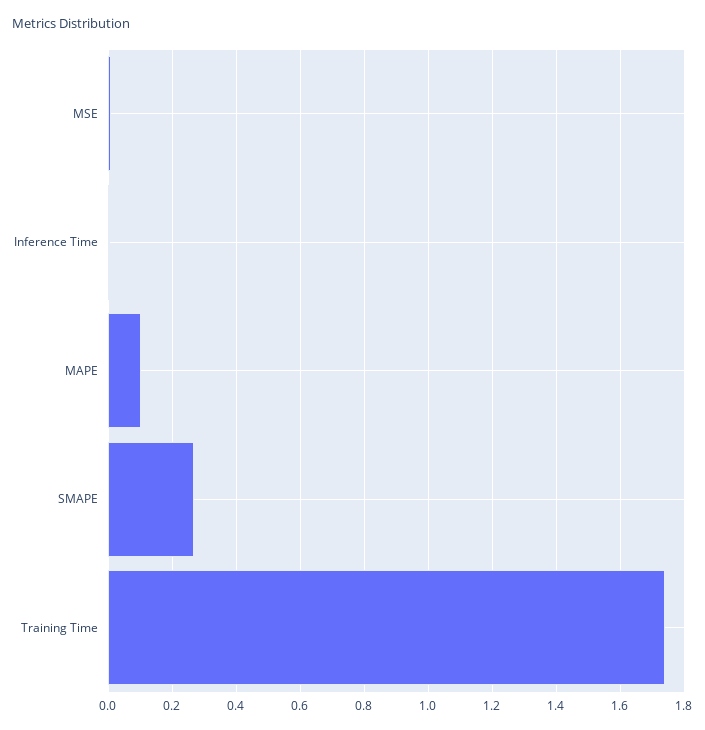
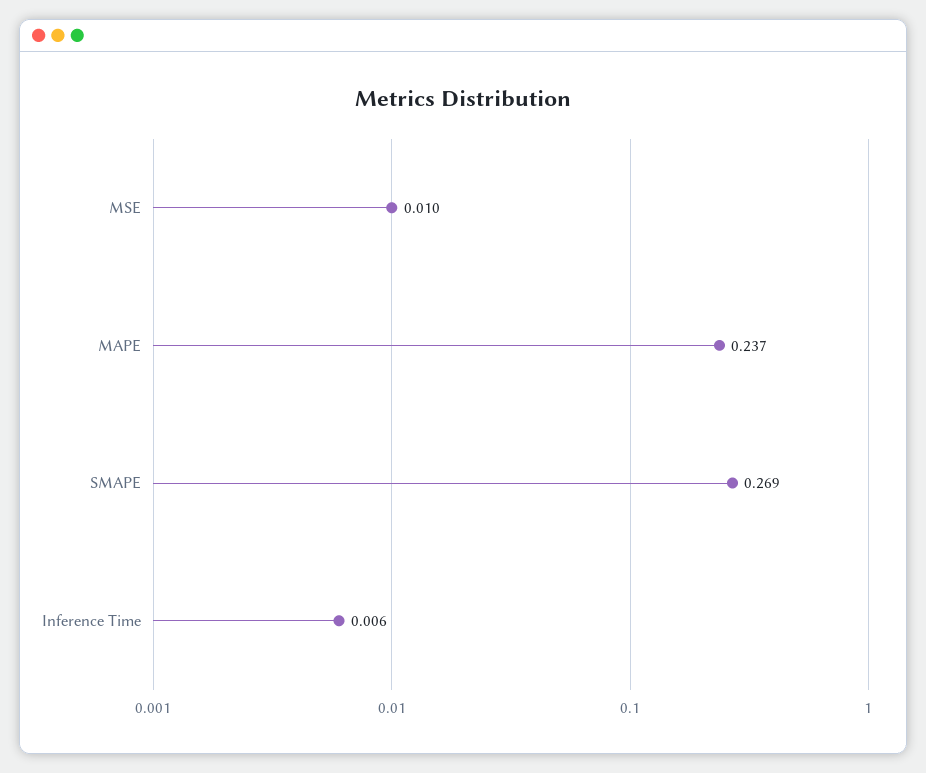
  {
    "MSE": 0.01,
    "Inference Time": 0.006,
-   "MAPE": 0.1,
+   "MAPE": 0.237,
-   "SMAPE": 0.269,
+   "SMAPE": 0.269
-   "Training Time": 1.74
  }

